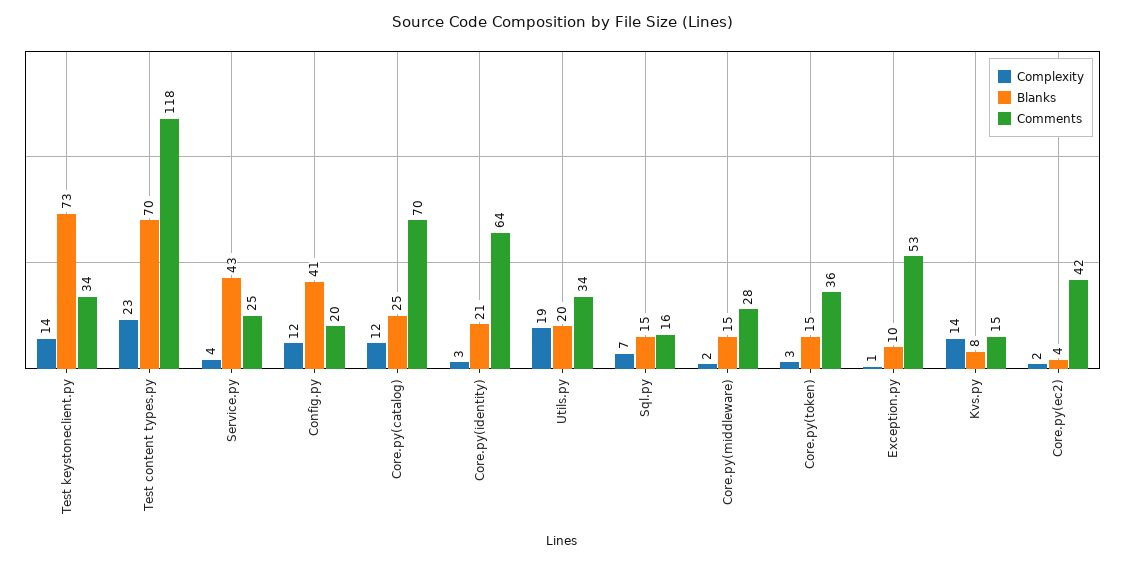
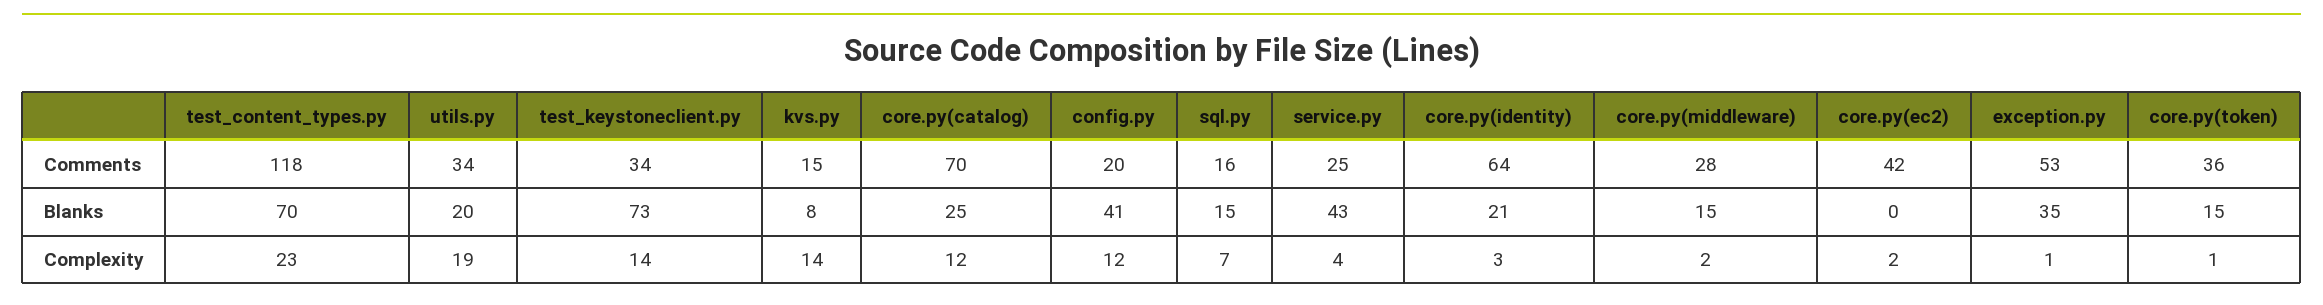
  {
    "Complexity": {
      "Test keystoneclient.py": 14,
      "Test content types.py": 23,
      "Service.py": 4,
      "Config.py": 12,
      "Core.py(catalog)": 12,
      "Core.py(identity)": 3,
      "Utils.py": 19,
      "Sql.py": 7,
      "Core.py(middleware)": 2,
-     "Core.py(token)": 3,
+     "Core.py(token)": 1,
      "Exception.py": 1,
      "Kvs.py": 14,
      "Core.py(ec2)": 2
    },
    "Blanks": {
      "Test keystoneclient.py": 73,
      "Test content types.py": 70,
      "Service.py": 43,
      "Config.py": 41,
      "Core.py(catalog)": 25,
      "Core.py(identity)": 21,
      "Utils.py": 20,
      "Sql.py": 15,
      "Core.py(middleware)": 15,
      "Core.py(token)": 15,
-     "Exception.py": 10,
+     "Exception.py": 35,
      "Kvs.py": 8,
-     "Core.py(ec2)": 4
+     "Core.py(ec2)": 0
    },
    "Comments": {
      "Test keystoneclient.py": 34,
      "Test content types.py": 118,
      "Service.py": 25,
      "Config.py": 20,
      "Core.py(catalog)": 70,
      "Core.py(identity)": 64,
      "Utils.py": 34,
      "Sql.py": 16,
      "Core.py(middleware)": 28,
      "Core.py(token)": 36,
      "Exception.py": 53,
      "Kvs.py": 15,
      "Core.py(ec2)": 42
    }
  }

